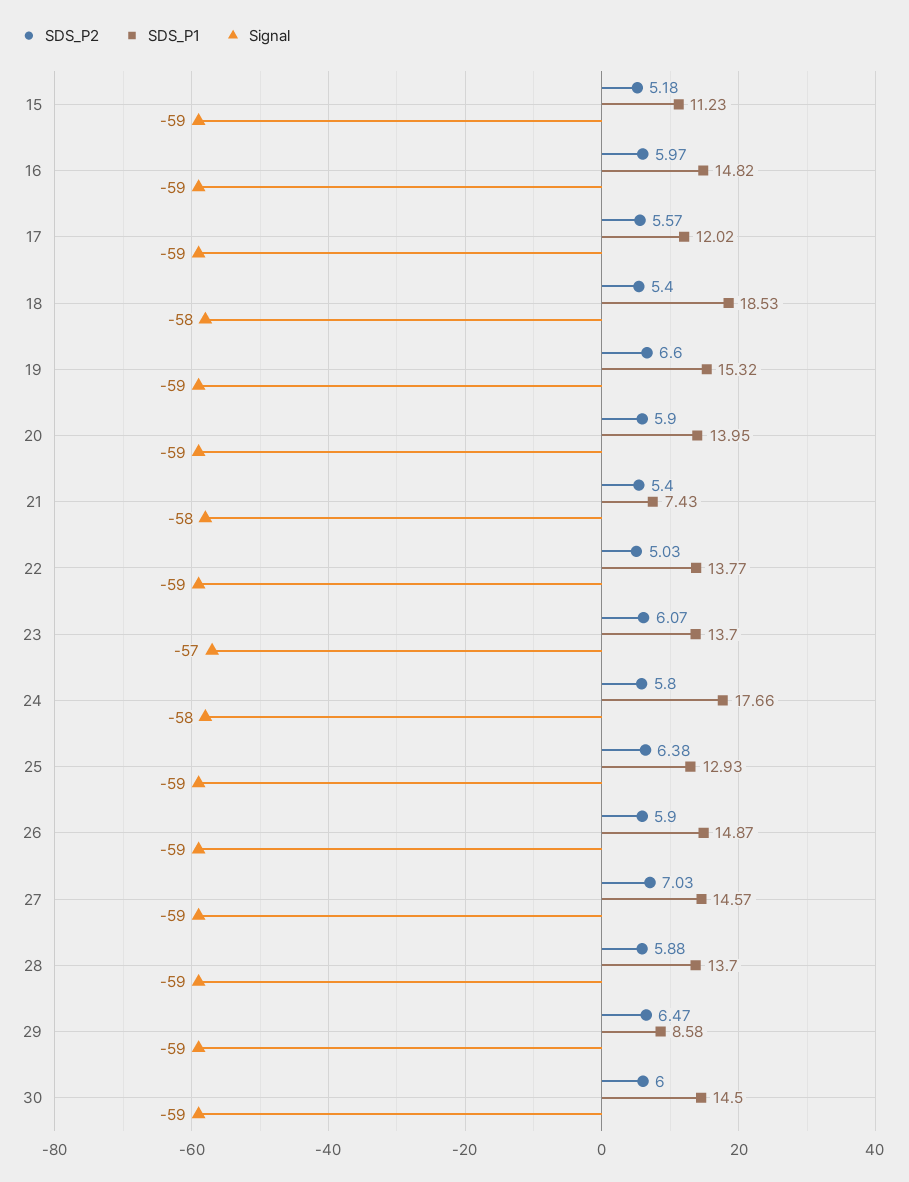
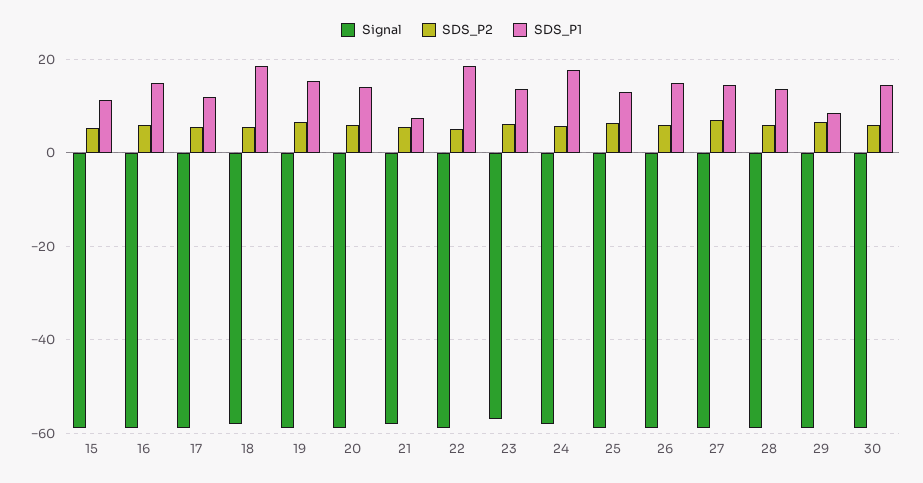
  {
    "SDS_P2": {
      "15": 5.18,
      "16": 5.97,
      "17": 5.57,
      "18": 5.4,
      "19": 6.6,
      "20": 5.9,
      "21": 5.4,
      "22": 5.03,
      "23": 6.07,
      "24": 5.8,
      "25": 6.38,
      "26": 5.9,
      "27": 7.03,
      "28": 5.88,
      "29": 6.47,
      "30": 6
    },
    "SDS_P1": {
      "15": 11.23,
      "16": 14.82,
      "17": 12.02,
      "18": 18.53,
      "19": 15.32,
      "20": 13.95,
      "21": 7.43,
-     "22": 13.77,
+     "22": 18,
      "23": 13.7,
      "24": 17.66,
      "25": 12.93,
      "26": 14.87,
      "27": 14.57,
      "28": 13.7,
      "29": 8.58,
      "30": 14.5
    },
    "Signal": {
      "15": -59,
      "16": -59,
      "17": -59,
      "18": -58,
      "19": -59,
      "20": -59,
      "21": -58,
      "22": -59,
      "23": -57,
      "24": -58,
      "25": -59,
      "26": -59,
      "27": -59,
      "28": -59,
      "29": -59,
      "30": -59
    }
  }

